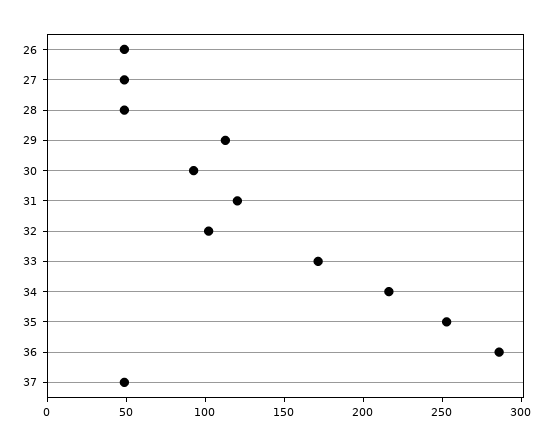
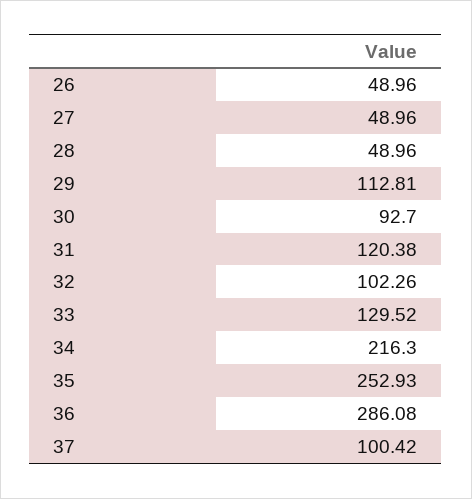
  {
    "26": 48.96,
    "27": 48.96,
    "28": 48.96,
    "29": 112.81,
    "30": 92.7,
    "31": 120.38,
    "32": 102.26,
-   "33": 170,
+   "33": 129.52,
    "34": 216.3,
    "35": 252.93,
    "36": 286.08,
-   "37": 50
+   "37": 100.42
  }

